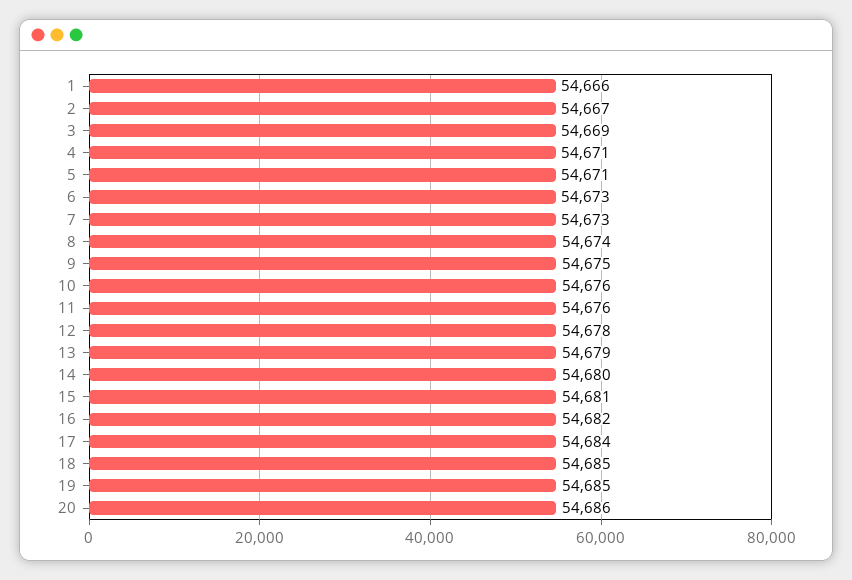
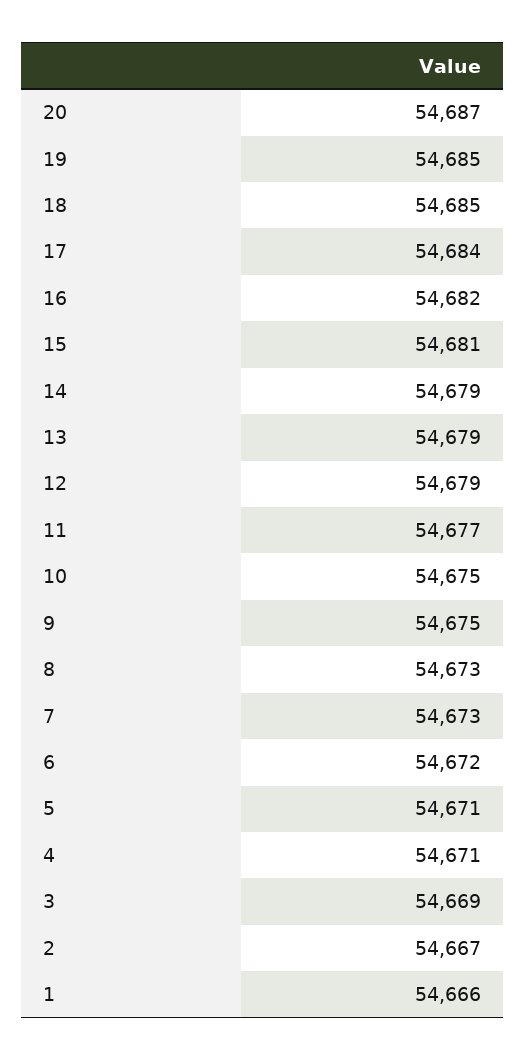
  {
    "1": 54666,
    "2": 54667,
    "3": 54669,
    "4": 54671,
    "5": 54671,
-   "6": 54673,
+   "6": 54672,
    "7": 54673,
-   "8": 54674,
+   "8": 54673,
    "9": 54675,
-   "10": 54676,
+   "10": 54675,
-   "11": 54676,
+   "11": 54677,
-   "12": 54678,
+   "12": 54679,
    "13": 54679,
-   "14": 54680,
+   "14": 54679,
    "15": 54681,
    "16": 54682,
    "17": 54684,
    "18": 54685,
    "19": 54685,
-   "20": 54686
+   "20": 54687
  }

